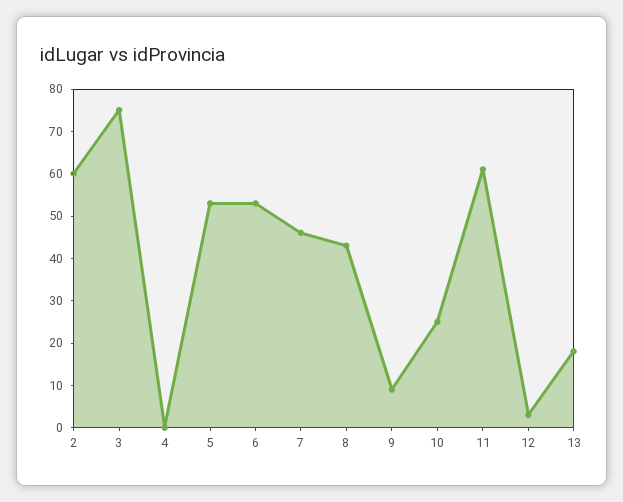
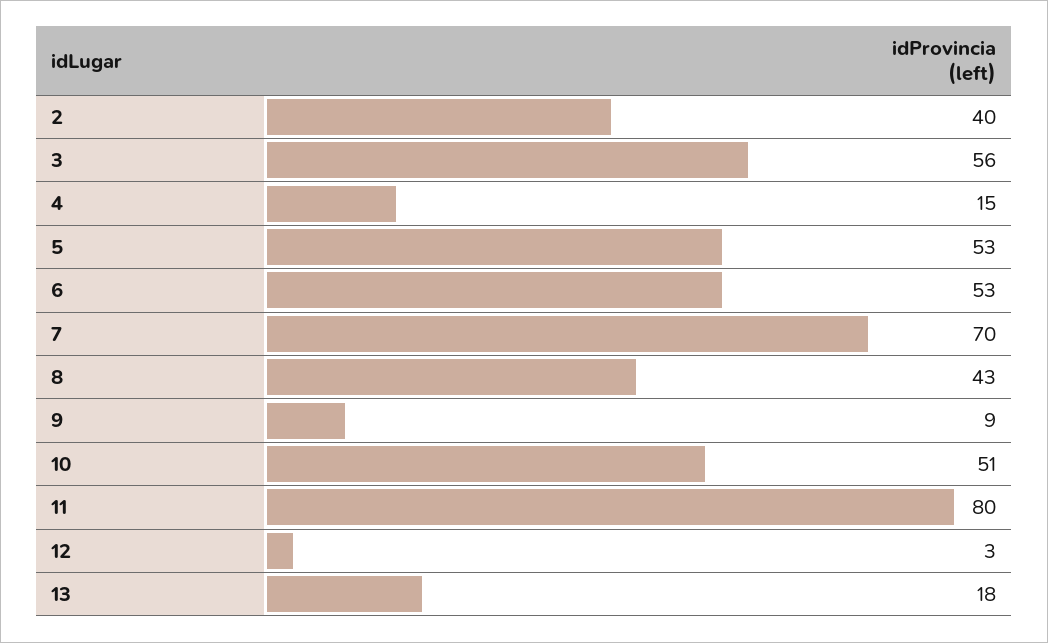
  {
-   "2": 60,
+   "2": 40,
-   "3": 75,
+   "3": 56,
-   "4": 0,
+   "4": 15,
    "5": 53,
    "6": 53,
-   "7": 45,
+   "7": 70,
    "8": 43,
    "9": 9,
-   "10": 25,
+   "10": 51,
-   "11": 60,
+   "11": 80,
    "12": 3,
    "13": 18
  }

